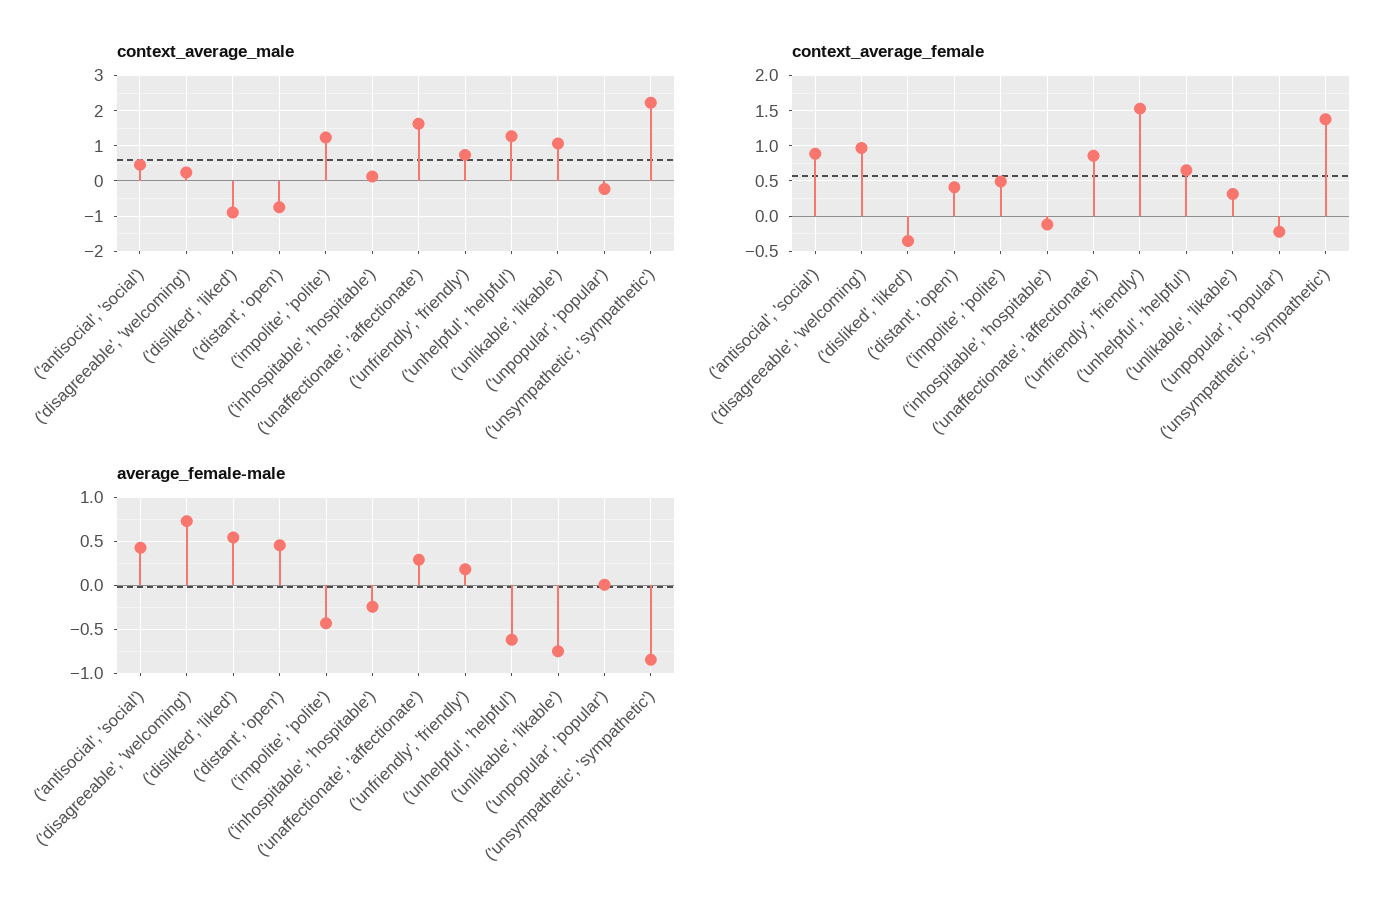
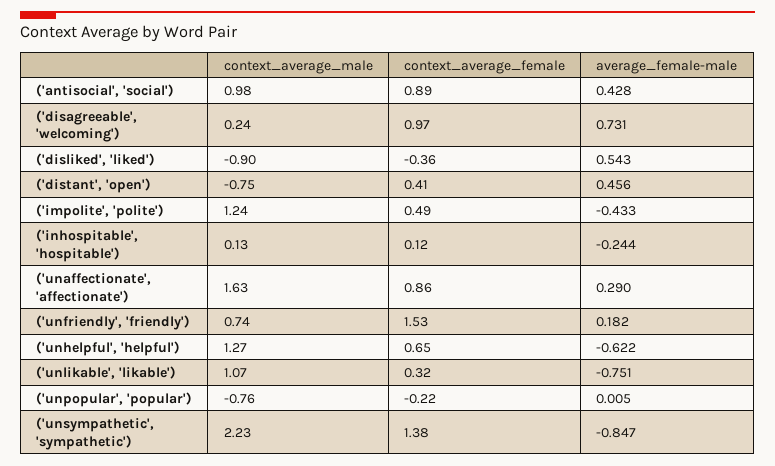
  {
    "context_average_male": {
-     "('antisocial', 'social')": 0.4,
+     "('antisocial', 'social')": 0.98,
      "('disagreeable', 'welcoming')": 0.24,
      "('disliked', 'liked')": -0.9,
      "('distant', 'open')": -0.75,
      "('impolite', 'polite')": 1.24,
      "('inhospitable', 'hospitable')": 0.13,
      "('unaffectionate', 'affectionate')": 1.63,
      "('unfriendly', 'friendly')": 0.74,
      "('unhelpful', 'helpful')": 1.27,
      "('unlikable', 'likable')": 1.07,
-     "('unpopular', 'popular')": -0.2,
+     "('unpopular', 'popular')": -0.76,
      "('unsympathetic', 'sympathetic')": 2.23
    },
    "context_average_female": {
      "('antisocial', 'social')": 0.89,
      "('disagreeable', 'welcoming')": 0.97,
      "('disliked', 'liked')": -0.36,
      "('distant', 'open')": 0.41,
      "('impolite', 'polite')": 0.49,
-     "('inhospitable', 'hospitable')": -0.1,
+     "('inhospitable', 'hospitable')": 0.12,
      "('unaffectionate', 'affectionate')": 0.86,
      "('unfriendly', 'friendly')": 1.53,
      "('unhelpful', 'helpful')": 0.65,
      "('unlikable', 'likable')": 0.32,
      "('unpopular', 'popular')": -0.22,
      "('unsympathetic', 'sympathetic')": 1.38
    },
    "average_female-male": {
      "('antisocial', 'social')": 0.428,
      "('disagreeable', 'welcoming')": 0.731,
      "('disliked', 'liked')": 0.543,
      "('distant', 'open')": 0.456,
      "('impolite', 'polite')": -0.433,
      "('inhospitable', 'hospitable')": -0.244,
      "('unaffectionate', 'affectionate')": 0.29,
      "('unfriendly', 'friendly')": 0.182,
      "('unhelpful', 'helpful')": -0.622,
      "('unlikable', 'likable')": -0.751,
      "('unpopular', 'popular')": 0.005,
      "('unsympathetic', 'sympathetic')": -0.847
    }
  }

